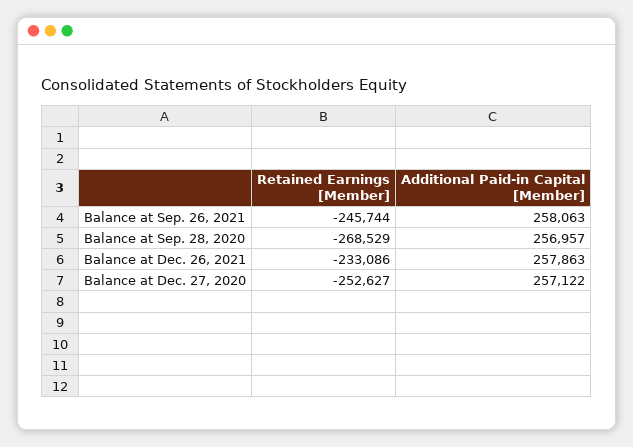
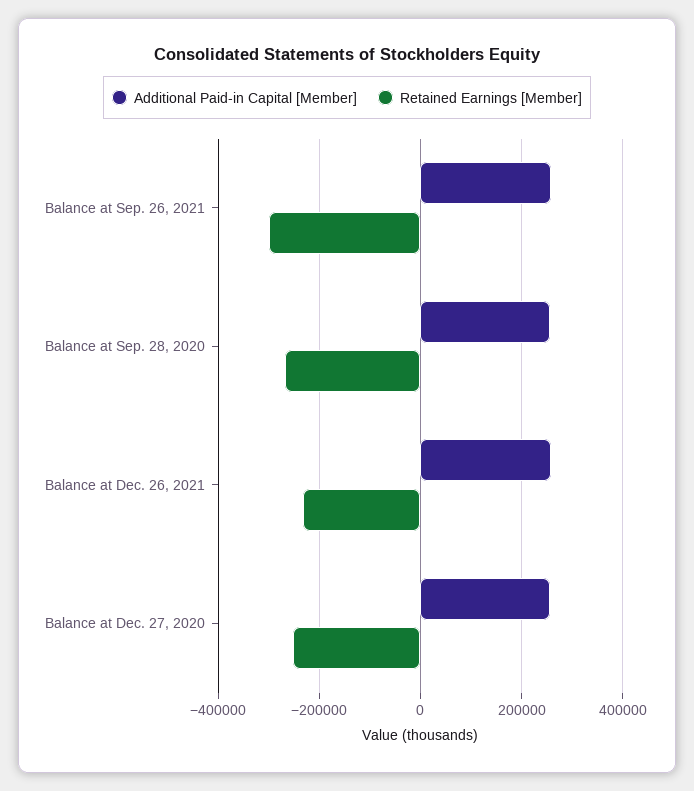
  {
    "Retained Earnings [Member]": {
-     "Balance at Sep. 26, 2021": -245744,
+     "Balance at Sep. 26, 2021": -300000,
      "Balance at Sep. 28, 2020": -268529,
      "Balance at Dec. 26, 2021": -233086,
      "Balance at Dec. 27, 2020": -252627
    },
    "Additional Paid-in Capital [Member]": {
      "Balance at Sep. 26, 2021": 258063,
      "Balance at Sep. 28, 2020": 256957,
      "Balance at Dec. 26, 2021": 257863,
      "Balance at Dec. 27, 2020": 257122
    }
  }

